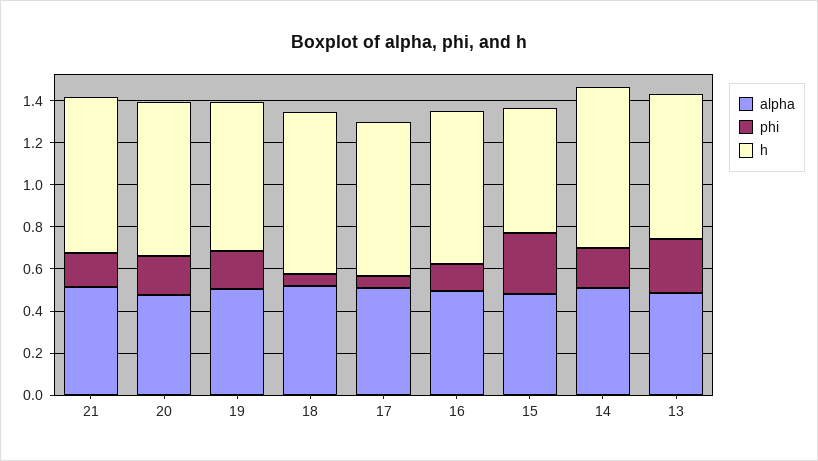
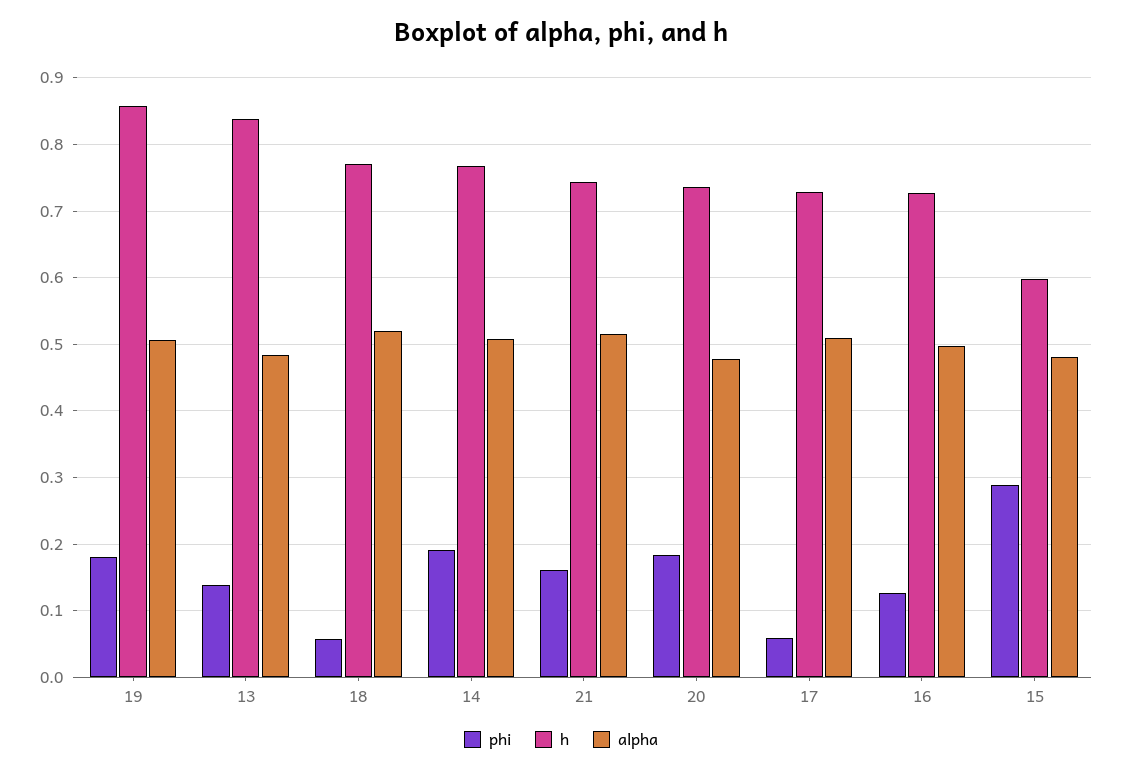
  {
    "alpha": {
      "21": 0.52,
      "20": 0.48,
      "19": 0.51,
      "18": 0.52,
      "17": 0.51,
      "16": 0.5,
      "15": 0.48,
      "14": 0.51,
      "13": 0.48
    },
    "phi": {
      "21": 0.16,
      "20": 0.18,
      "19": 0.18,
      "18": 0.06,
      "17": 0.06,
      "16": 0.13,
      "15": 0.29,
      "14": 0.19,
-     "13": 0.25
+     "13": 0.14
    },
    "h": {
      "21": 0.74,
      "20": 0.74,
-     "19": 0.7,
+     "19": 0.86,
      "18": 0.77,
      "17": 0.73,
      "16": 0.73,
      "15": 0.6,
      "14": 0.77,
-     "13": 0.7
+     "13": 0.84
    }
  }

